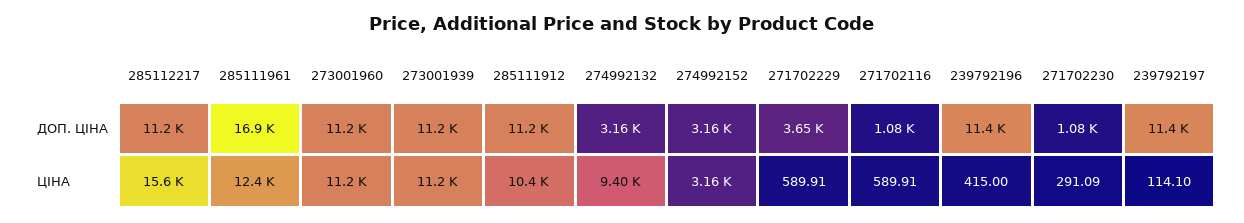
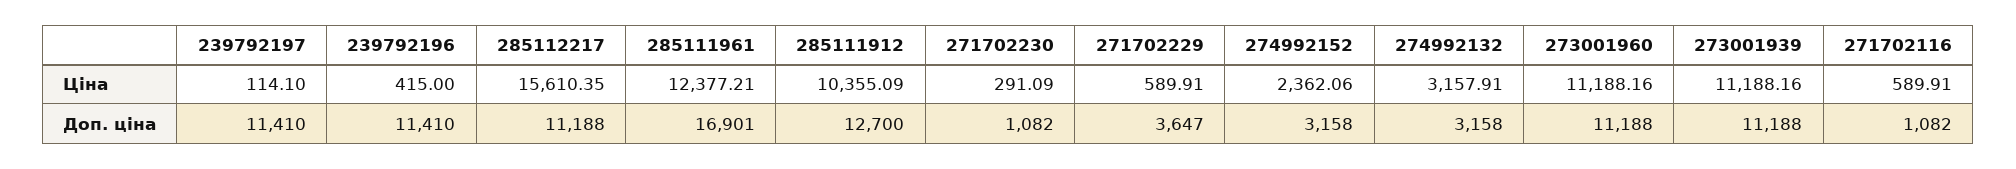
  {
    "285112217": {
      "ДОП. ЦІНА": 11188,
      "ЦІНА": 15610.35
    },
    "285111961": {
      "ДОП. ЦІНА": 16901,
      "ЦІНА": 12377.21
    },
    "273001960": {
      "ДОП. ЦІНА": 11188,
      "ЦІНА": 11188.16
    },
    "273001939": {
      "ДОП. ЦІНА": 11188,
      "ЦІНА": 11188.16
    },
    "285111912": {
-     "ДОП. ЦІНА": 11200,
+     "ДОП. ЦІНА": 12700,
      "ЦІНА": 10355.09
    },
    "274992132": {
      "ДОП. ЦІНА": 3158,
-     "ЦІНА": 9400
+     "ЦІНА": 3157.91
    },
    "274992152": {
      "ДОП. ЦІНА": 3158,
-     "ЦІНА": 3160
+     "ЦІНА": 2362.06
    },
    "271702229": {
      "ДОП. ЦІНА": 3647,
      "ЦІНА": 589.91
    },
    "271702116": {
      "ДОП. ЦІНА": 1082,
      "ЦІНА": 589.91
    },
    "239792196": {
      "ДОП. ЦІНА": 11410,
      "ЦІНА": 415
    },
    "271702230": {
      "ДОП. ЦІНА": 1082,
      "ЦІНА": 291.09
    },
    "239792197": {
      "ДОП. ЦІНА": 11410,
      "ЦІНА": 114.1
    }
  }

